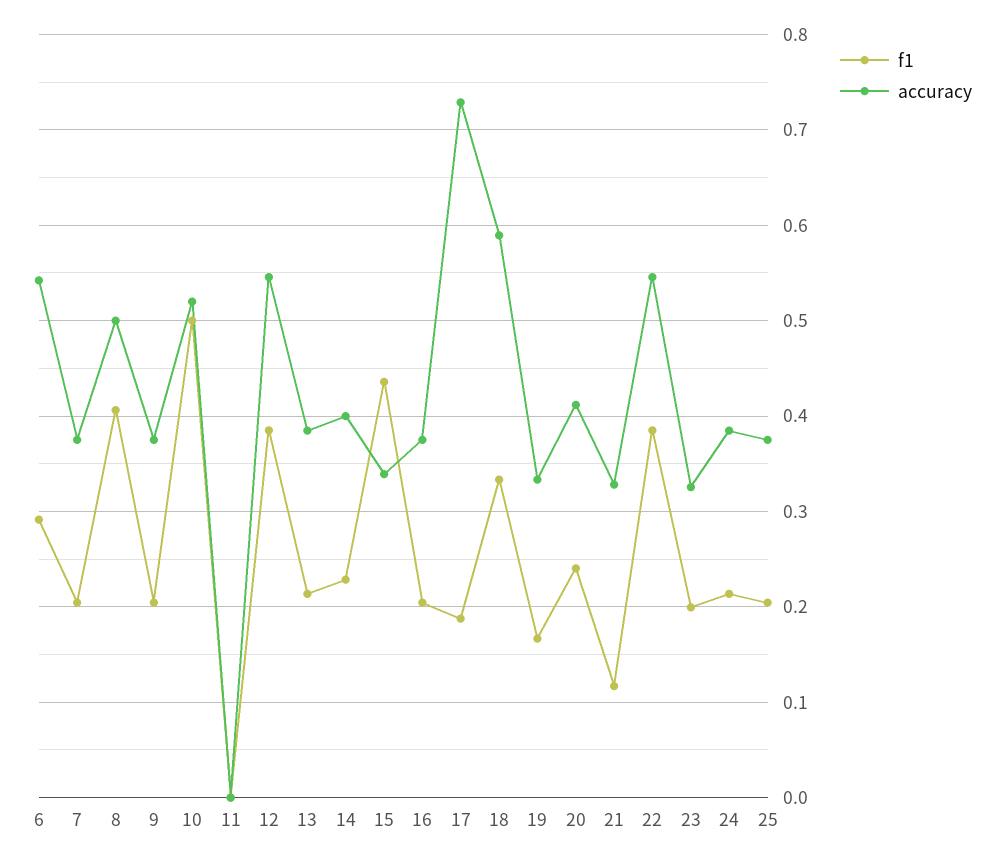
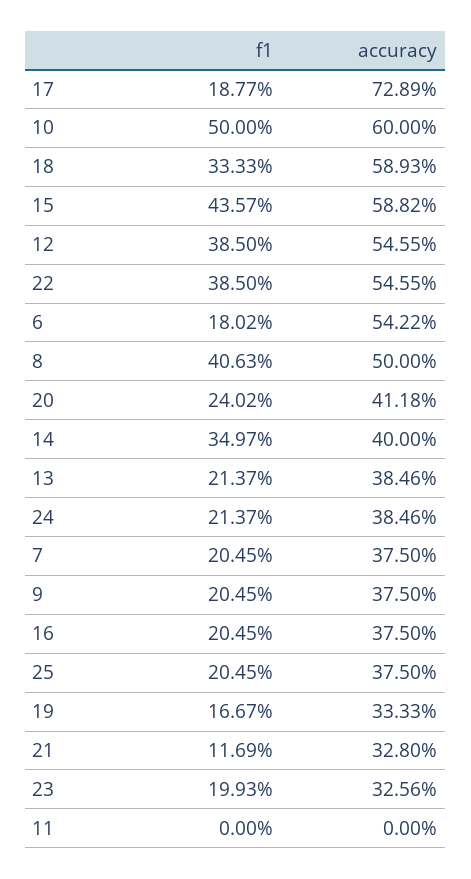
  {
    "f1": {
-     "6": 0.29,
+     "6": 0.1802,
      "7": 0.2045,
      "8": 0.4063,
      "9": 0.2045,
      "10": 0.5,
      "11": 0,
      "12": 0.385,
      "13": 0.2137,
-     "14": 0.23,
+     "14": 0.3497,
      "15": 0.4357,
      "16": 0.2045,
      "17": 0.1877,
      "18": 0.3333,
      "19": 0.1667,
      "20": 0.2402,
      "21": 0.1169,
      "22": 0.385,
      "23": 0.1993,
      "24": 0.2137,
      "25": 0.2045
    },
    "accuracy": {
      "6": 0.5422,
      "7": 0.375,
      "8": 0.5,
      "9": 0.375,
-     "10": 0.52,
+     "10": 0.6,
      "11": 0,
      "12": 0.5455,
      "13": 0.3846,
      "14": 0.4,
-     "15": 0.34,
+     "15": 0.5882,
      "16": 0.375,
      "17": 0.7289,
      "18": 0.5893,
      "19": 0.3333,
      "20": 0.4118,
      "21": 0.328,
      "22": 0.5455,
      "23": 0.3256,
      "24": 0.3846,
      "25": 0.375
    }
  }

